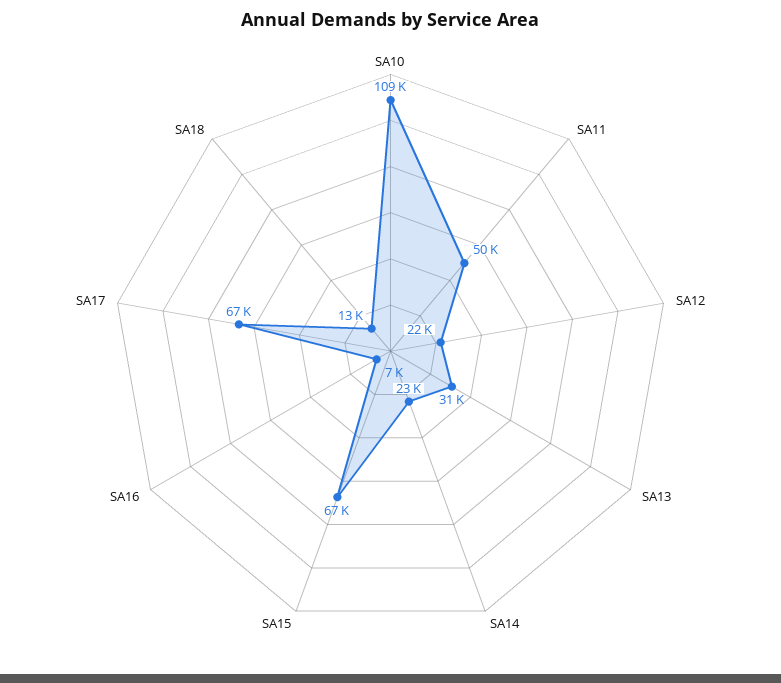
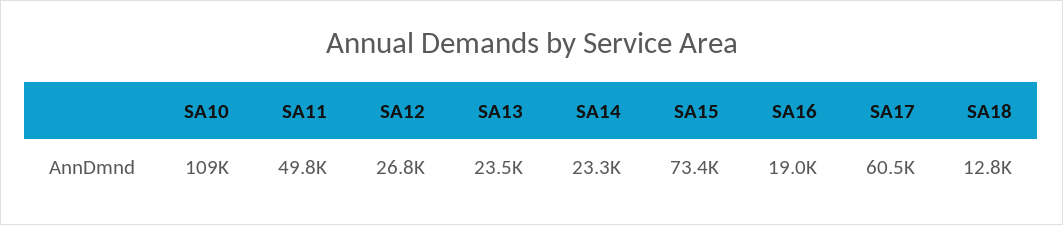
  {
    "SA10": 109000,
    "SA11": 49800,
-   "SA12": 22000,
+   "SA12": 26800,
-   "SA13": 31000,
+   "SA13": 23500,
    "SA14": 23300,
-   "SA15": 67000,
+   "SA15": 73400,
-   "SA16": 7000,
+   "SA16": 19000,
-   "SA17": 67000,
+   "SA17": 60500,
    "SA18": 12800
  }

